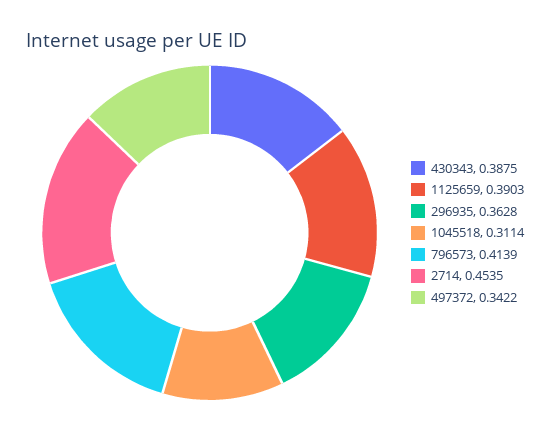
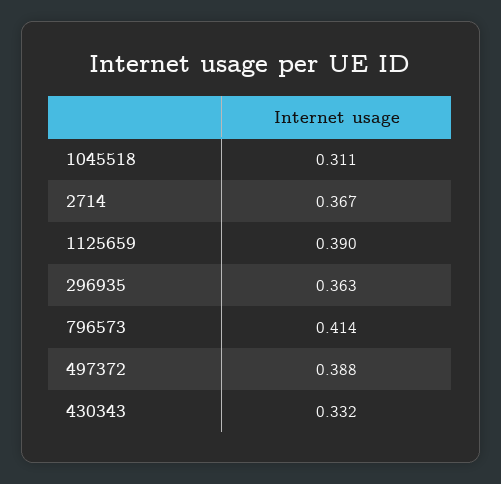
  {
-   "430343": 0.3875,
+   "430343": 0.332,
    "1125659": 0.3903,
    "296935": 0.3628,
    "1045518": 0.3114,
    "796573": 0.4139,
-   "2714": 0.4535,
+   "2714": 0.367,
-   "497372": 0.3422
+   "497372": 0.388
  }

